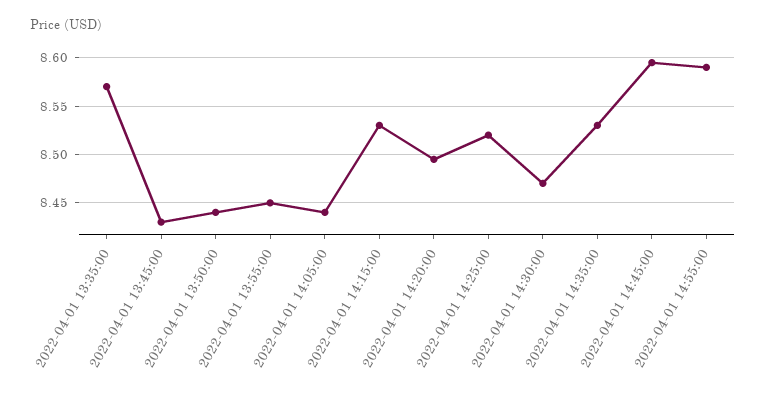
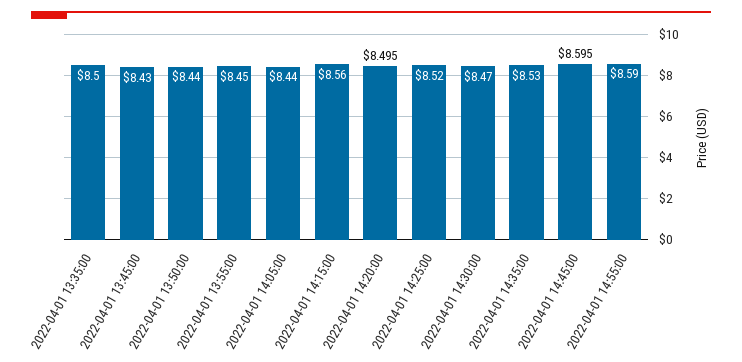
  {
-   "2022-04-01 13:35:00": 8.57,
+   "2022-04-01 13:35:00": 8.5,
    "2022-04-01 13:45:00": 8.43,
    "2022-04-01 13:50:00": 8.44,
    "2022-04-01 13:55:00": 8.45,
    "2022-04-01 14:05:00": 8.44,
-   "2022-04-01 14:15:00": 8.53,
+   "2022-04-01 14:15:00": 8.56,
    "2022-04-01 14:20:00": 8.495,
    "2022-04-01 14:25:00": 8.52,
    "2022-04-01 14:30:00": 8.47,
    "2022-04-01 14:35:00": 8.53,
    "2022-04-01 14:45:00": 8.595,
    "2022-04-01 14:55:00": 8.59
  }

